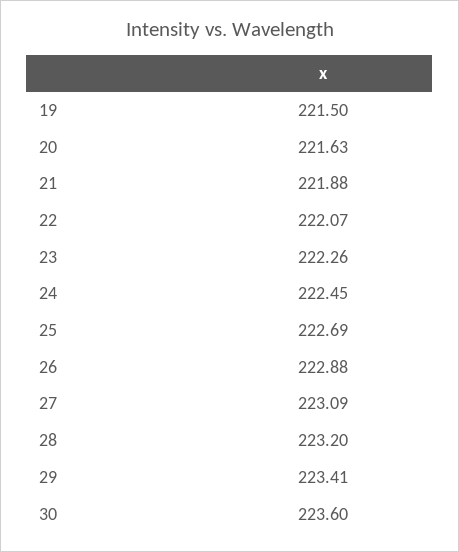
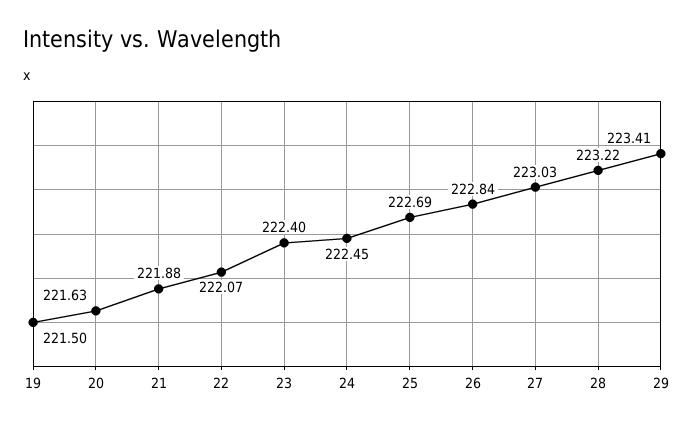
  {
    "19": 221.5,
    "20": 221.63,
    "21": 221.88,
    "22": 222.07,
-   "23": 222.26,
+   "23": 222.4,
    "24": 222.45,
    "25": 222.69,
-   "26": 222.88,
+   "26": 222.84,
-   "27": 223.09,
+   "27": 223.03,
-   "28": 223.2,
+   "28": 223.22,
-   "29": 223.41,
+   "29": 223.41
-   "30": 223.6
  }

